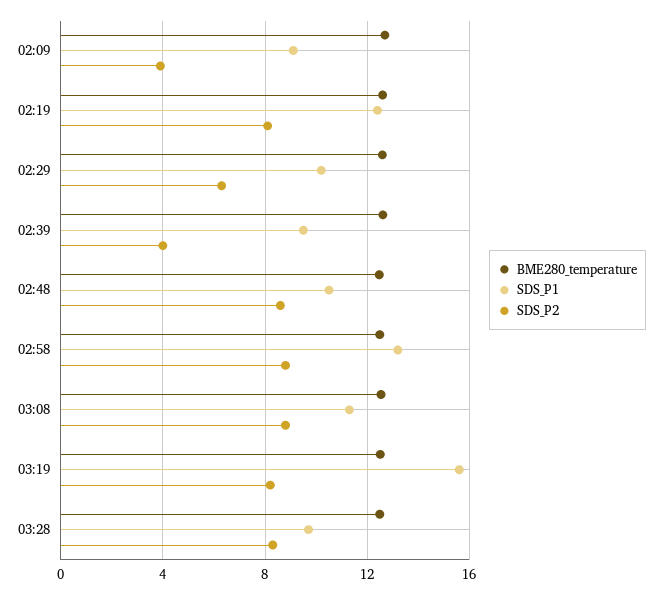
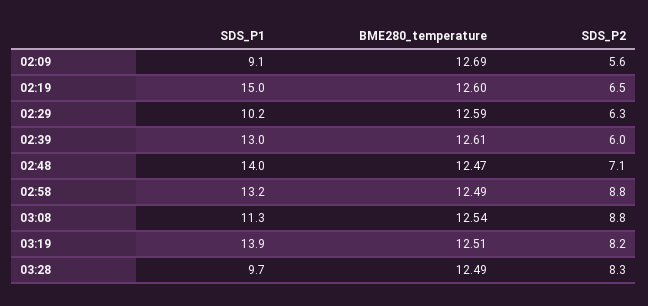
  {
    "BME280_temperature": {
      "02:09": 12.69,
      "02:19": 12.6,
      "02:29": 12.59,
      "02:39": 12.61,
      "02:48": 12.47,
      "02:58": 12.49,
      "03:08": 12.54,
      "03:19": 12.51,
      "03:28": 12.49
    },
    "SDS_P1": {
      "02:09": 9.1,
-     "02:19": 12.5,
+     "02:19": 15,
      "02:29": 10.2,
-     "02:39": 9.5,
+     "02:39": 13,
-     "02:48": 10.5,
+     "02:48": 14,
      "02:58": 13.2,
      "03:08": 11.3,
-     "03:19": 15.5,
+     "03:19": 13.9,
      "03:28": 9.7
    },
    "SDS_P2": {
-     "02:09": 4,
+     "02:09": 5.6,
-     "02:19": 8,
+     "02:19": 6.5,
      "02:29": 6.3,
-     "02:39": 4,
+     "02:39": 6,
-     "02:48": 8.5,
+     "02:48": 7.1,
      "02:58": 8.8,
      "03:08": 8.8,
      "03:19": 8.2,
      "03:28": 8.3
    }
  }

